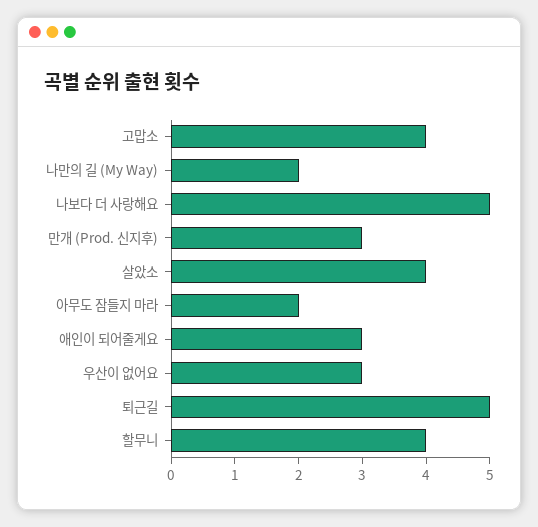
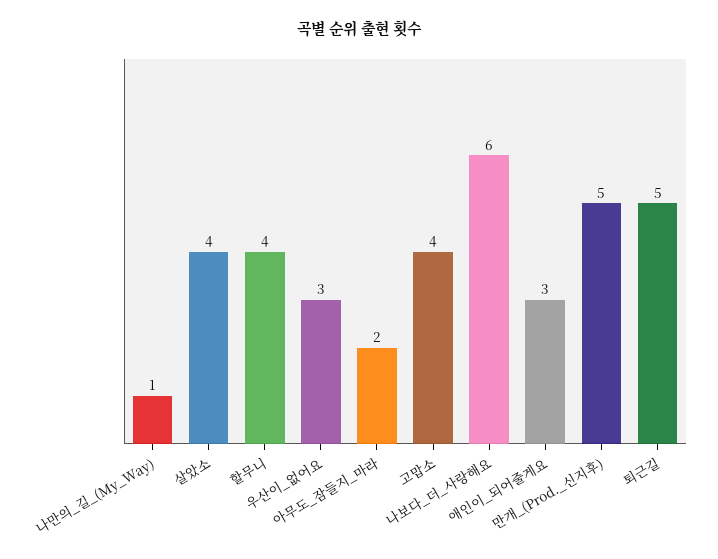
  {
    "고맙소": 4,
-   "나만의 길 (My Way)": 2,
+   "나만의 길 (My Way)": 1,
-   "나보다 더 사랑해요": 5,
+   "나보다 더 사랑해요": 6,
-   "만개 (Prod. 신지후)": 3,
+   "만개 (Prod. 신지후)": 5,
    "살았소": 4,
    "아무도 잠들지 마라": 2,
    "애인이 되어줄게요": 3,
    "우산이 없어요": 3,
    "퇴근길": 5,
    "할무니": 4
  }

